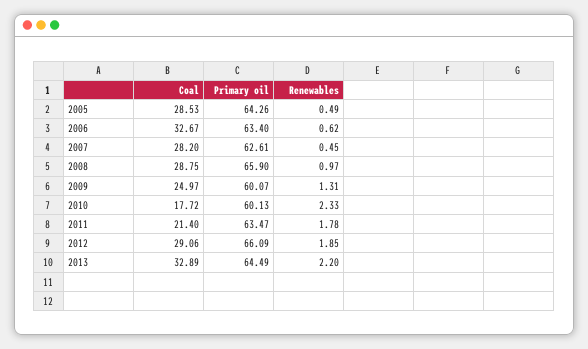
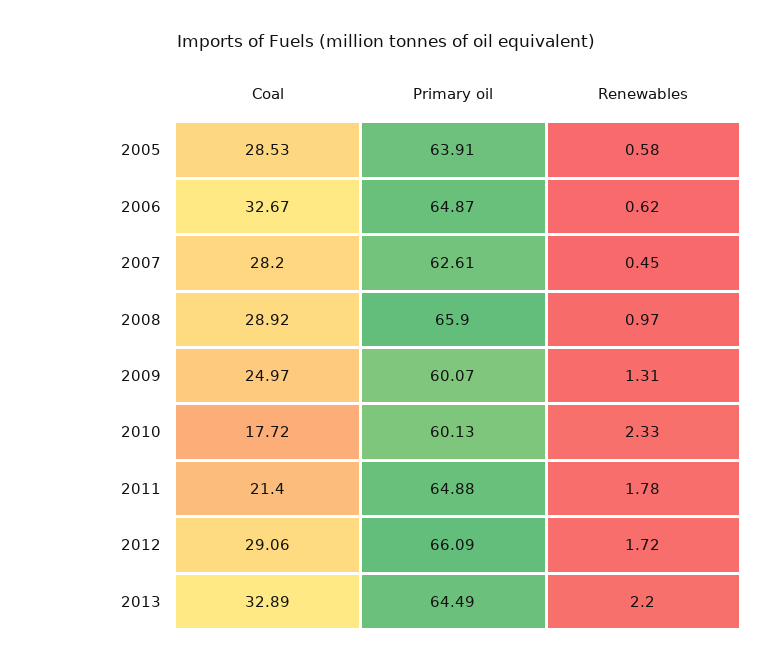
  {
    "Coal": {
      "2005": 28.53,
      "2006": 32.67,
      "2007": 28.2,
-     "2008": 28.75,
+     "2008": 28.92,
      "2009": 24.97,
      "2010": 17.72,
      "2011": 21.4,
      "2012": 29.06,
      "2013": 32.89
    },
    "Primary oil": {
-     "2005": 64.26,
+     "2005": 63.91,
-     "2006": 63.4,
+     "2006": 64.87,
      "2007": 62.61,
      "2008": 65.9,
      "2009": 60.07,
      "2010": 60.13,
-     "2011": 63.47,
+     "2011": 64.88,
      "2012": 66.09,
      "2013": 64.49
    },
    "Renewables": {
-     "2005": 0.49,
+     "2005": 0.58,
      "2006": 0.62,
      "2007": 0.45,
      "2008": 0.97,
      "2009": 1.31,
      "2010": 2.33,
      "2011": 1.78,
-     "2012": 1.85,
+     "2012": 1.72,
      "2013": 2.2
    }
  }

